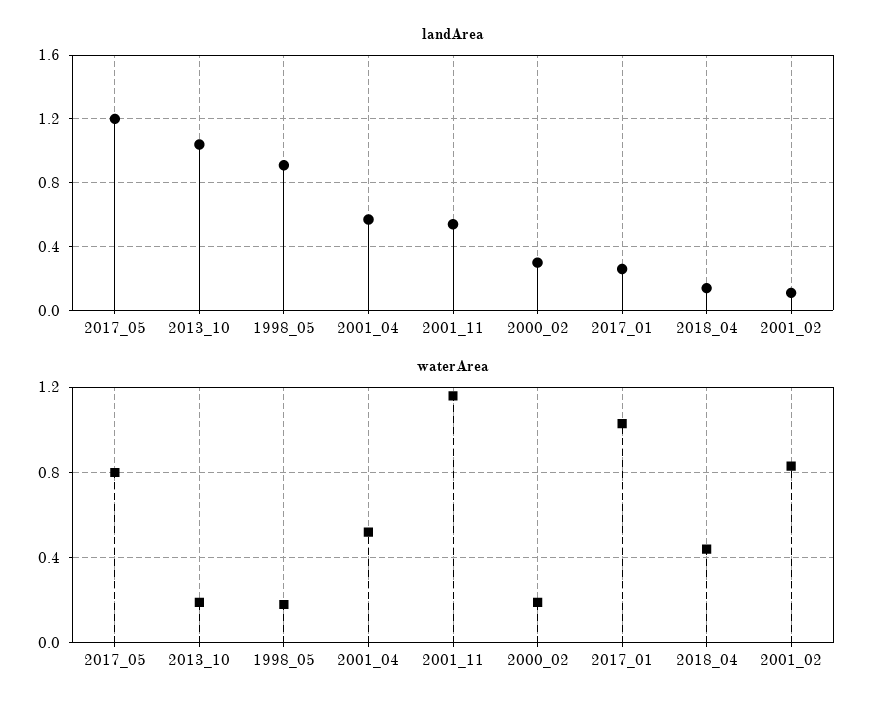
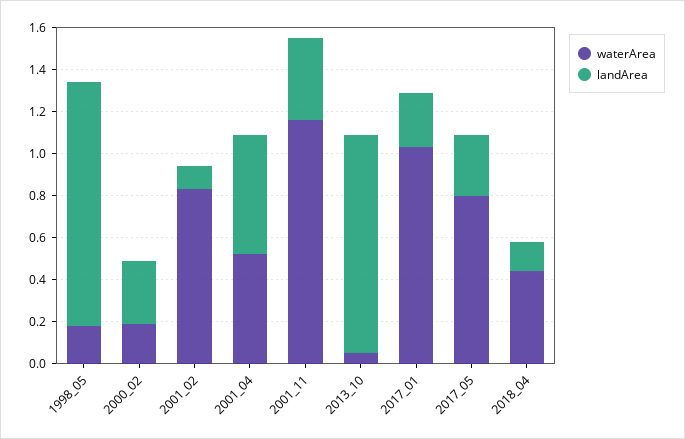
  {
    "landArea": {
-     "2017_05": 1.2,
+     "2017_05": 0.3,
      "2013_10": 1.05,
-     "1998_05": 0.9,
+     "1998_05": 1.15,
      "2001_04": 0.55,
-     "2001_11": 0.55,
+     "2001_11": 0.4,
      "2000_02": 0.3,
      "2017_01": 0.25,
      "2018_04": 0.15,
      "2001_02": 0.1
    },
    "waterArea": {
      "2017_05": 0.8,
-     "2013_10": 0.2,
+     "2013_10": 0.05,
      "1998_05": 0.2,
      "2001_04": 0.5,
      "2001_11": 1.15,
      "2000_02": 0.2,
      "2017_01": 1.05,
      "2018_04": 0.45,
      "2001_02": 0.85
    }
  }

